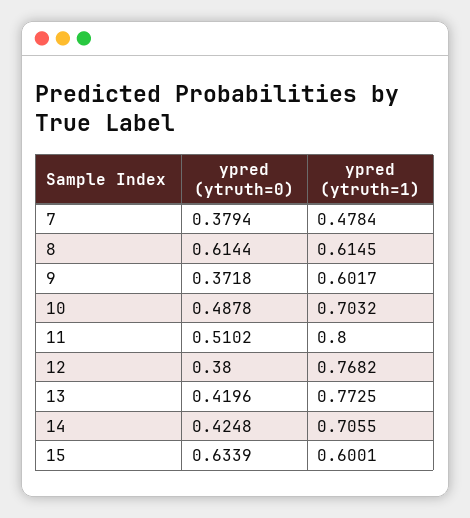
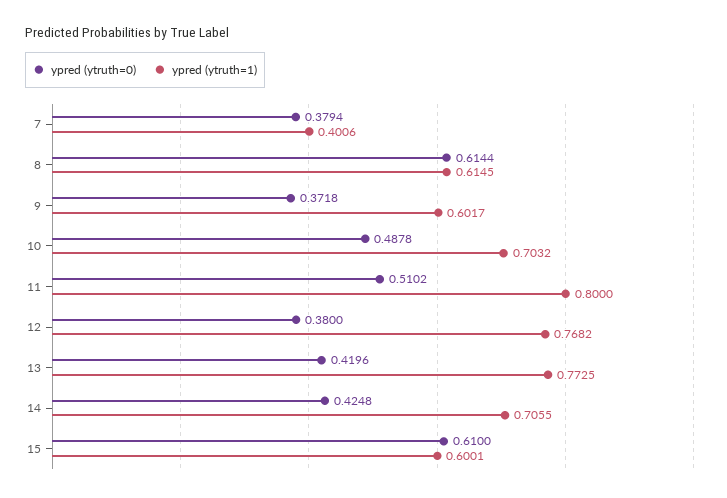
  {
    "ypred (ytruth=0)": {
      "7": 0.3794,
      "8": 0.6144,
      "9": 0.3718,
      "10": 0.4878,
      "11": 0.5102,
      "12": 0.38,
      "13": 0.4196,
      "14": 0.4248,
-     "15": 0.6339
+     "15": 0.61
    },
    "ypred (ytruth=1)": {
-     "7": 0.4784,
+     "7": 0.4006,
      "8": 0.6145,
      "9": 0.6017,
      "10": 0.7032,
      "11": 0.8,
      "12": 0.7682,
      "13": 0.7725,
      "14": 0.7055,
      "15": 0.6001
    }
  }

